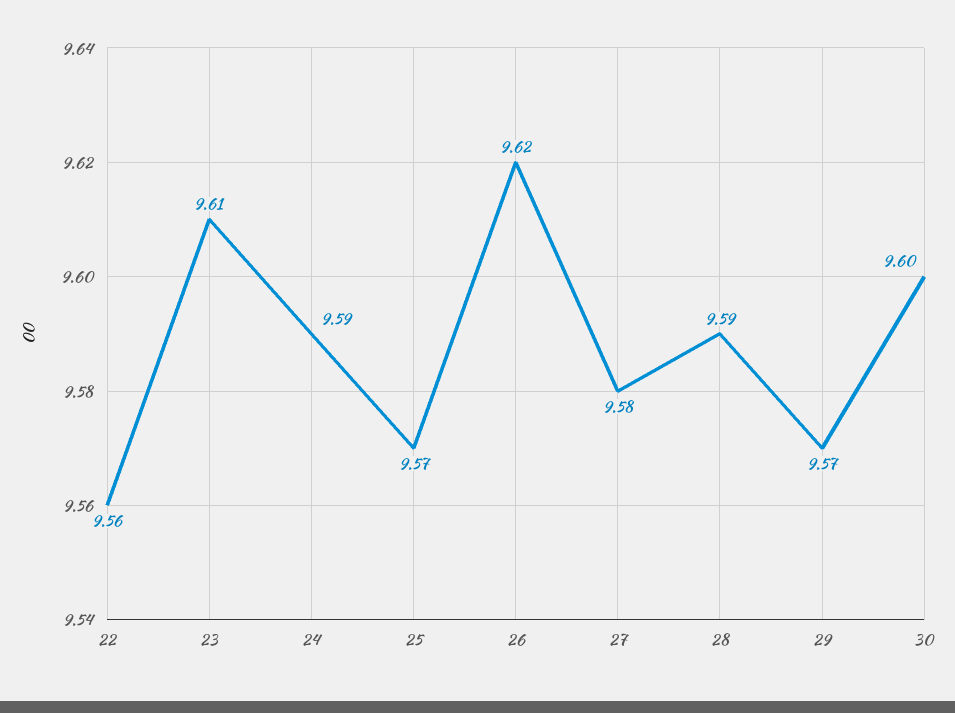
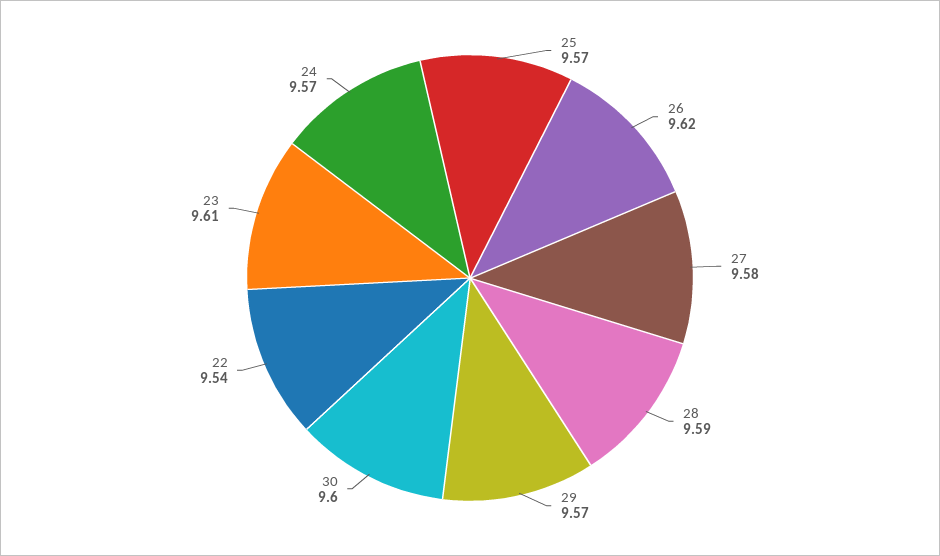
  {
-   "22": 9.56,
+   "22": 9.54,
    "23": 9.61,
-   "24": 9.59,
+   "24": 9.57,
    "25": 9.57,
    "26": 9.62,
    "27": 9.58,
    "28": 9.59,
    "29": 9.57,
    "30": 9.6
  }

